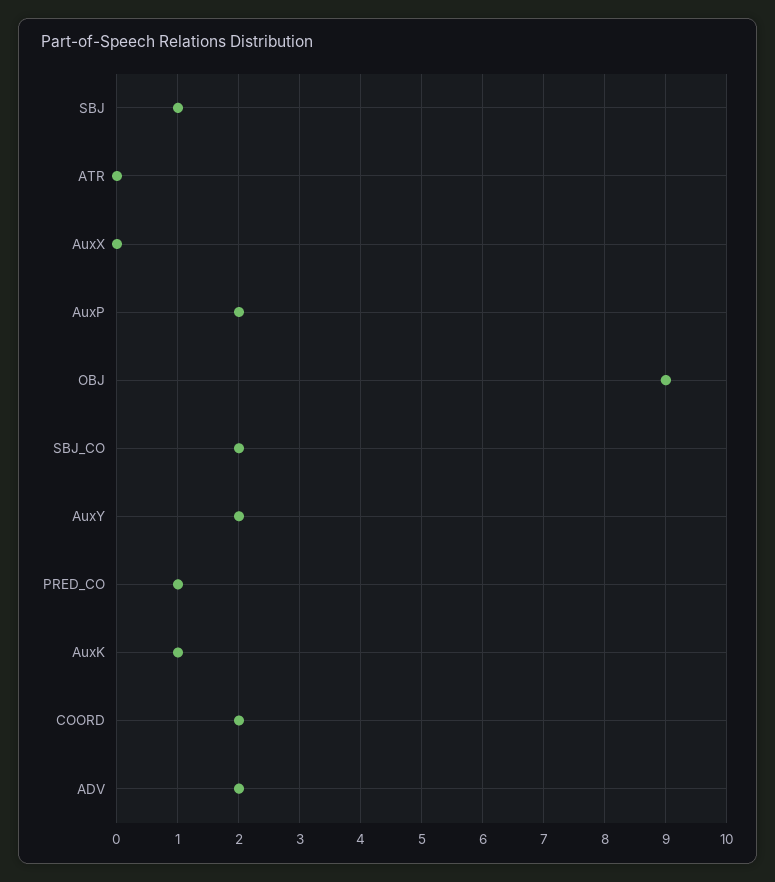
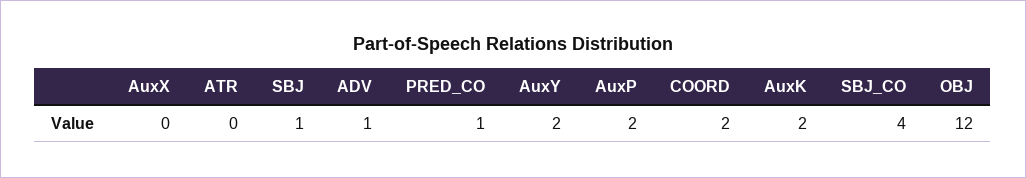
  {
    "SBJ": 1,
    "ATR": 0,
    "AuxX": 0,
    "AuxP": 2,
-   "OBJ": 9,
+   "OBJ": 12,
-   "SBJ_CO": 2,
+   "SBJ_CO": 4,
    "AuxY": 2,
    "PRED_CO": 1,
-   "AuxK": 1,
+   "AuxK": 2,
    "COORD": 2,
-   "ADV": 2
+   "ADV": 1
  }

